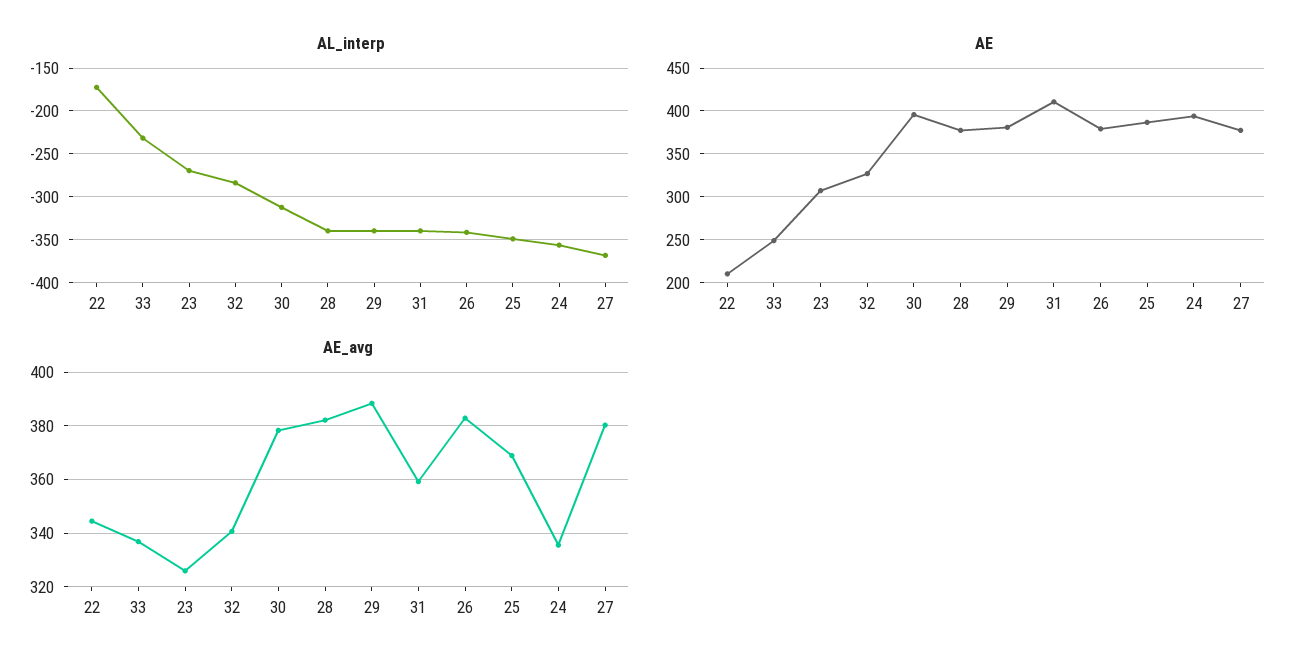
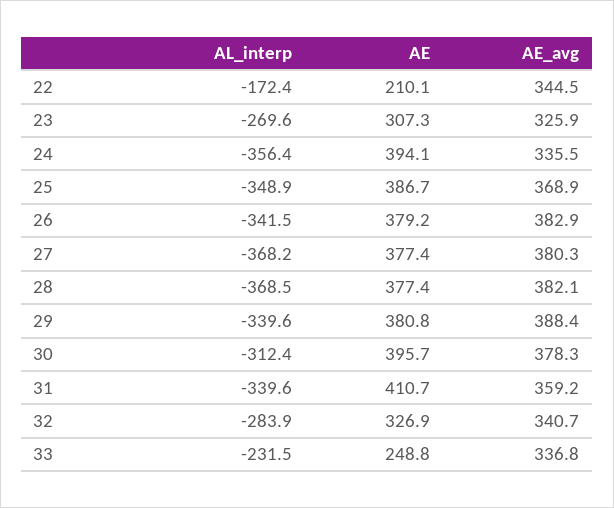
  {
    "AL_interp": {
      "22": -172.4,
      "33": -231.5,
      "23": -269.6,
      "32": -283.9,
      "30": -312.4,
-     "28": -340,
+     "28": -368.5,
      "29": -339.6,
      "31": -339.6,
      "26": -341.5,
      "25": -348.9,
      "24": -356.4,
      "27": -368.2
    },
    "AE": {
      "22": 210.1,
      "33": 248.8,
      "23": 307.3,
      "32": 326.9,
      "30": 395.7,
      "28": 377.4,
      "29": 380.8,
      "31": 410.7,
      "26": 379.2,
      "25": 386.7,
      "24": 394.1,
      "27": 377.4
    },
    "AE_avg": {
      "22": 344.5,
      "33": 336.8,
      "23": 325.9,
      "32": 340.7,
      "30": 378.3,
      "28": 382.1,
      "29": 388.4,
      "31": 359.2,
      "26": 382.9,
      "25": 368.9,
      "24": 335.5,
      "27": 380.3
    }
  }

